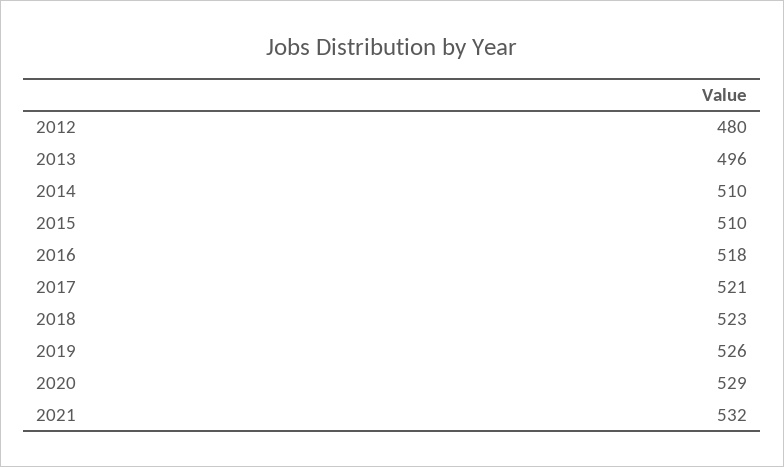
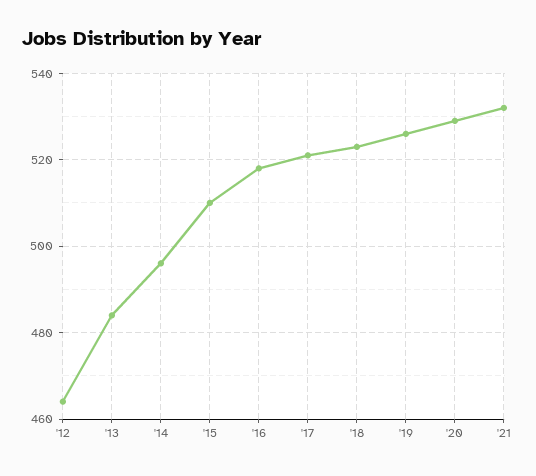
  {
-   "2012": 480,
+   "2012": 465,
-   "2013": 496,
+   "2013": 485,
-   "2014": 510,
+   "2014": 495,
    "2015": 510,
    "2016": 518,
    "2017": 521,
    "2018": 523,
    "2019": 526,
    "2020": 529,
    "2021": 532
  }

